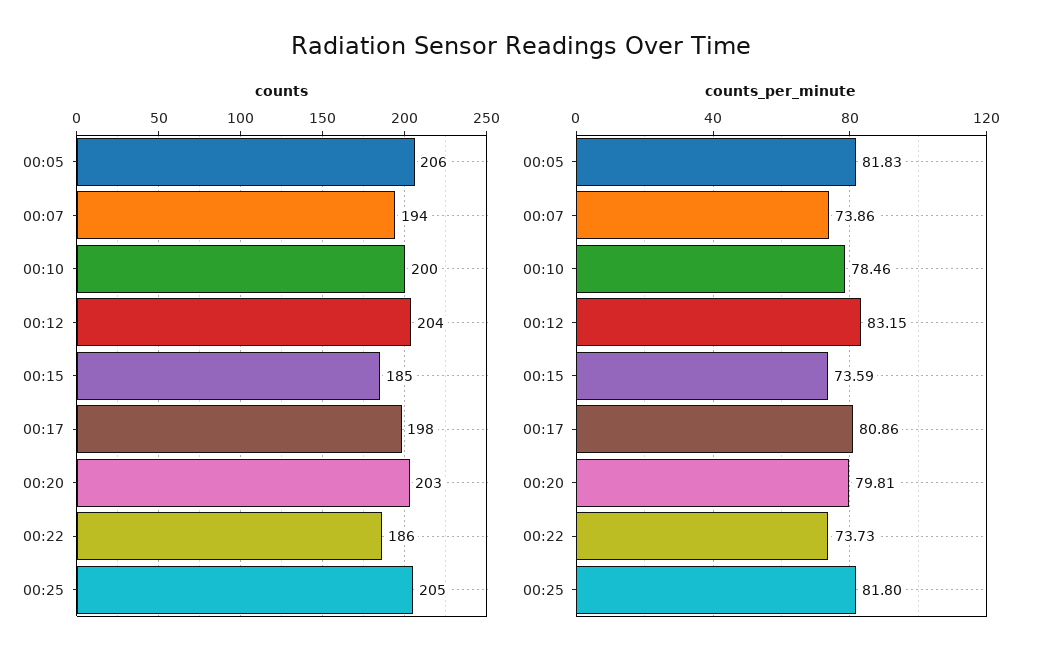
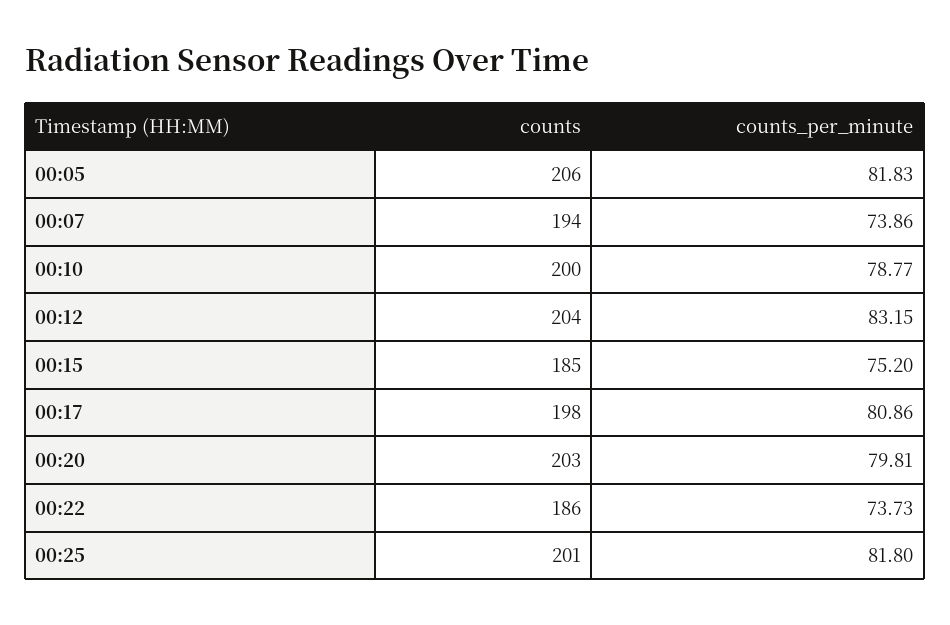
  {
    "counts": {
      "00:05": 206,
      "00:07": 194,
      "00:10": 200,
      "00:12": 204,
      "00:15": 185,
      "00:17": 198,
      "00:20": 203,
      "00:22": 186,
-     "00:25": 205
+     "00:25": 201
    },
    "counts_per_minute": {
      "00:05": 81.83,
      "00:07": 73.86,
-     "00:10": 78.46,
+     "00:10": 78.77,
      "00:12": 83.15,
-     "00:15": 73.59,
+     "00:15": 75.2,
      "00:17": 80.86,
      "00:20": 79.81,
      "00:22": 73.73,
      "00:25": 81.8
    }
  }

